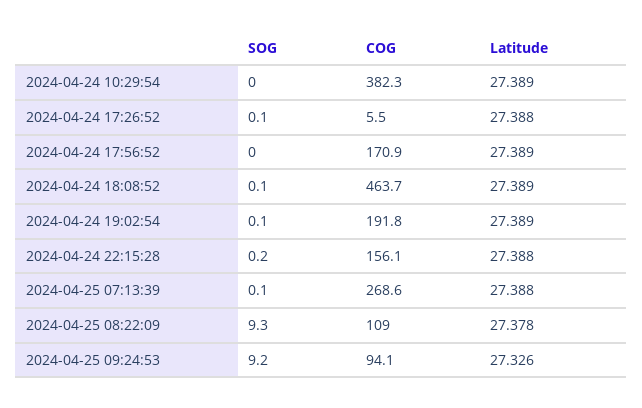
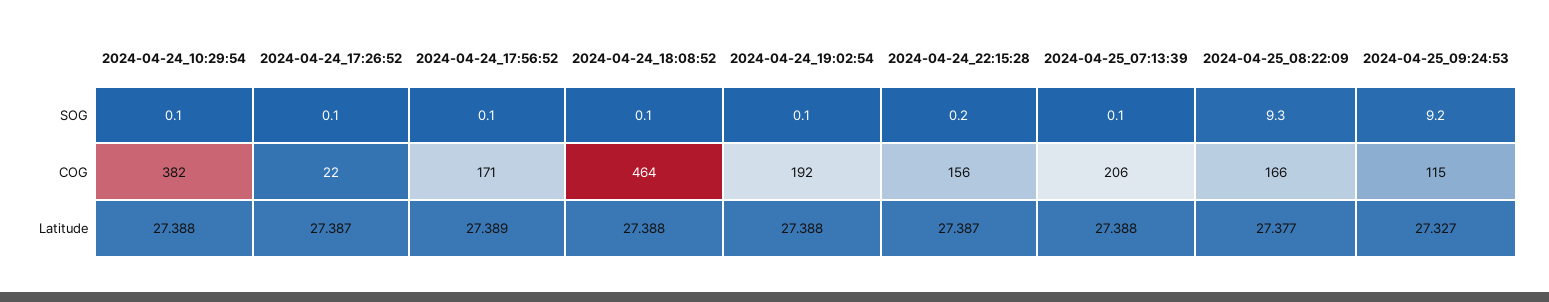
  {
    "SOG": {
-     "2024-04-24 10:29:54": 0,
+     "2024-04-24 10:29:54": 0.1,
      "2024-04-24 17:26:52": 0.1,
-     "2024-04-24 17:56:52": 0,
+     "2024-04-24 17:56:52": 0.1,
      "2024-04-24 18:08:52": 0.1,
      "2024-04-24 19:02:54": 0.1,
      "2024-04-24 22:15:28": 0.2,
      "2024-04-25 07:13:39": 0.1,
      "2024-04-25 08:22:09": 9.3,
      "2024-04-25 09:24:53": 9.2
    },
    "COG": {
      "2024-04-24 10:29:54": 382.3,
-     "2024-04-24 17:26:52": 5.5,
+     "2024-04-24 17:26:52": 22,
      "2024-04-24 17:56:52": 170.9,
      "2024-04-24 18:08:52": 463.7,
      "2024-04-24 19:02:54": 191.8,
      "2024-04-24 22:15:28": 156.1,
-     "2024-04-25 07:13:39": 268.6,
+     "2024-04-25 07:13:39": 206,
-     "2024-04-25 08:22:09": 109,
+     "2024-04-25 08:22:09": 166,
-     "2024-04-25 09:24:53": 94.1
+     "2024-04-25 09:24:53": 115
    },
    "Latitude": {
-     "2024-04-24 10:29:54": 27.389,
+     "2024-04-24 10:29:54": 27.388,
-     "2024-04-24 17:26:52": 27.388,
+     "2024-04-24 17:26:52": 27.387,
      "2024-04-24 17:56:52": 27.389,
-     "2024-04-24 18:08:52": 27.389,
+     "2024-04-24 18:08:52": 27.388,
-     "2024-04-24 19:02:54": 27.389,
+     "2024-04-24 19:02:54": 27.388,
-     "2024-04-24 22:15:28": 27.388,
+     "2024-04-24 22:15:28": 27.387,
      "2024-04-25 07:13:39": 27.388,
-     "2024-04-25 08:22:09": 27.378,
+     "2024-04-25 08:22:09": 27.377,
-     "2024-04-25 09:24:53": 27.326
+     "2024-04-25 09:24:53": 27.327
    }
  }

